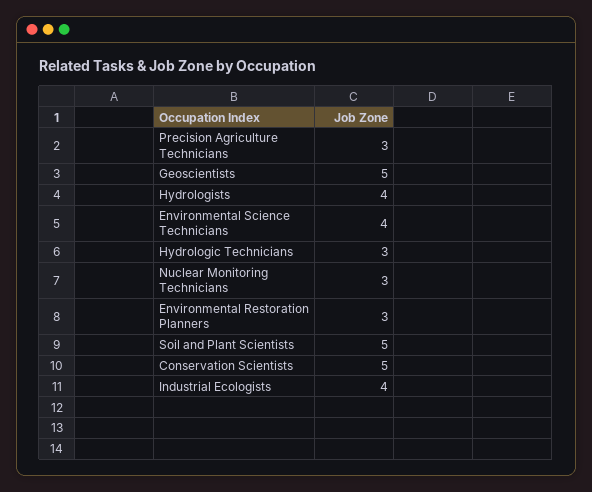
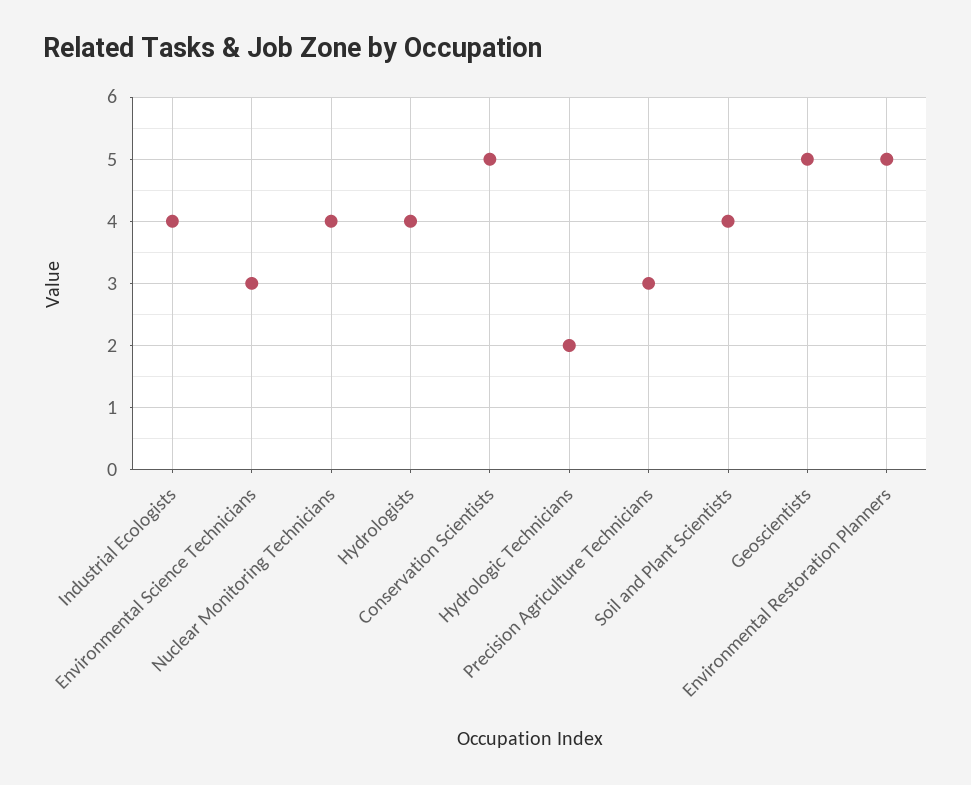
  {
    "Precision Agriculture Technicians": 3,
    "Geoscientists": 5,
    "Hydrologists": 4,
-   "Environmental Science Technicians": 4,
+   "Environmental Science Technicians": 3,
-   "Hydrologic Technicians": 3,
+   "Hydrologic Technicians": 2,
-   "Nuclear Monitoring Technicians": 3,
+   "Nuclear Monitoring Technicians": 4,
-   "Environmental Restoration Planners": 3,
+   "Environmental Restoration Planners": 5,
-   "Soil and Plant Scientists": 5,
+   "Soil and Plant Scientists": 4,
    "Conservation Scientists": 5,
    "Industrial Ecologists": 4
  }

